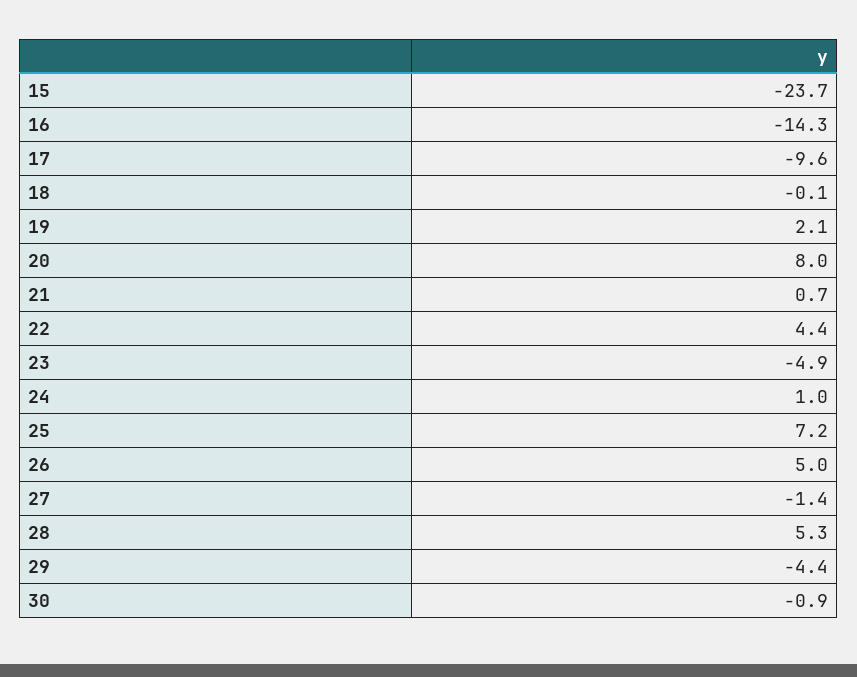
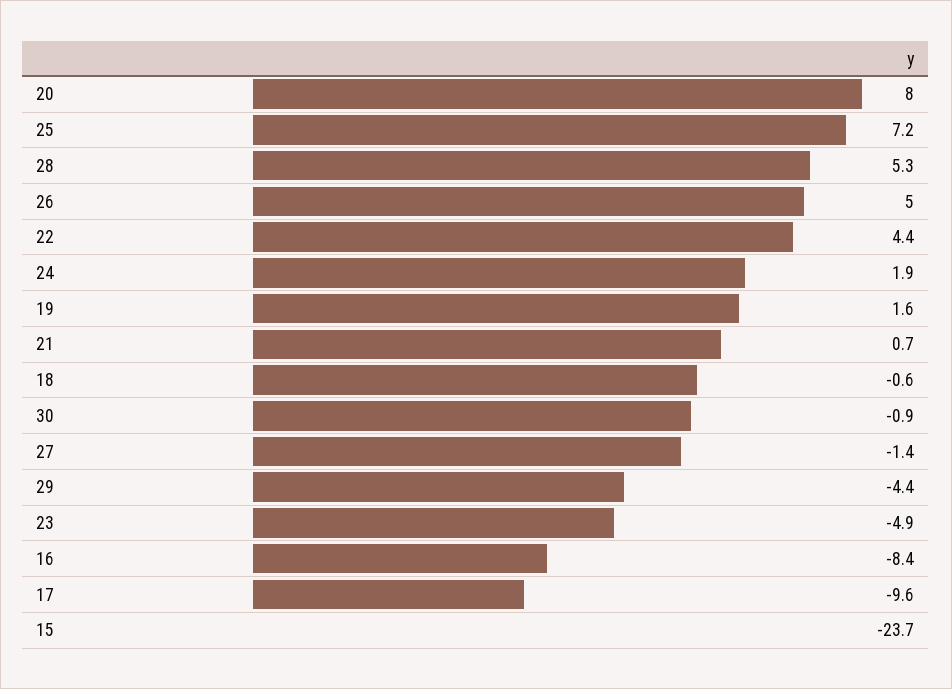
  {
    "15": -23.7,
-   "16": -14.3,
+   "16": -8.4,
    "17": -9.6,
-   "18": -0.1,
+   "18": -0.6,
-   "19": 2.1,
+   "19": 1.6,
    "20": 8,
    "21": 0.7,
    "22": 4.4,
    "23": -4.9,
-   "24": 1,
+   "24": 1.9,
    "25": 7.2,
    "26": 5,
    "27": -1.4,
    "28": 5.3,
    "29": -4.4,
    "30": -0.9
  }

